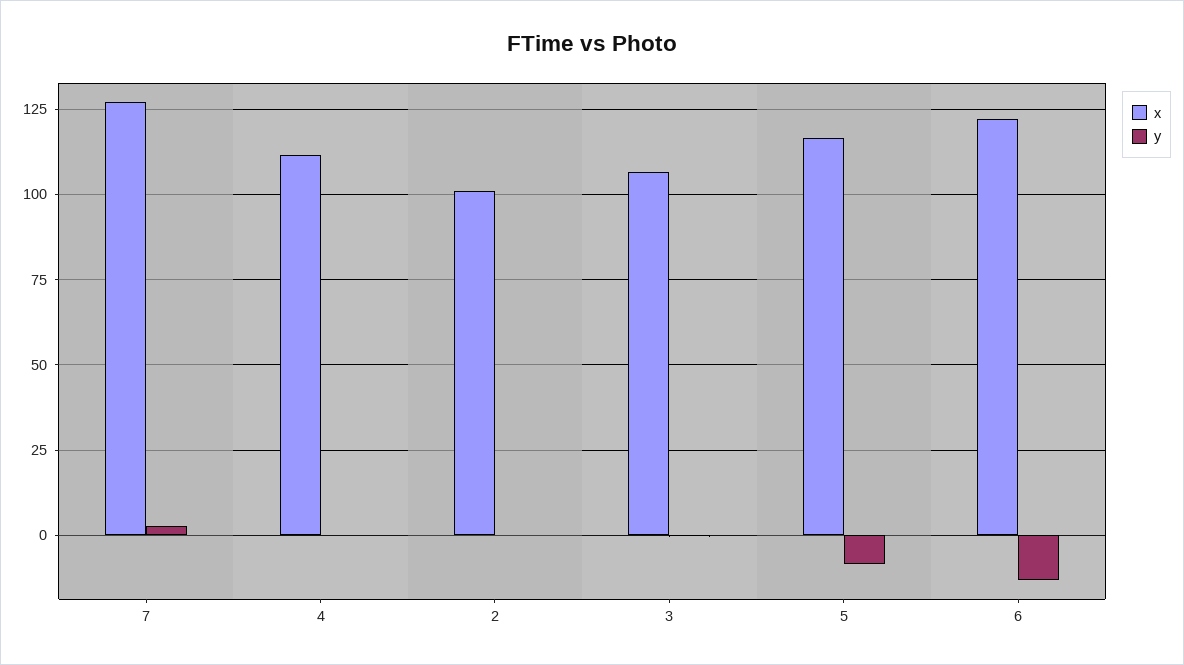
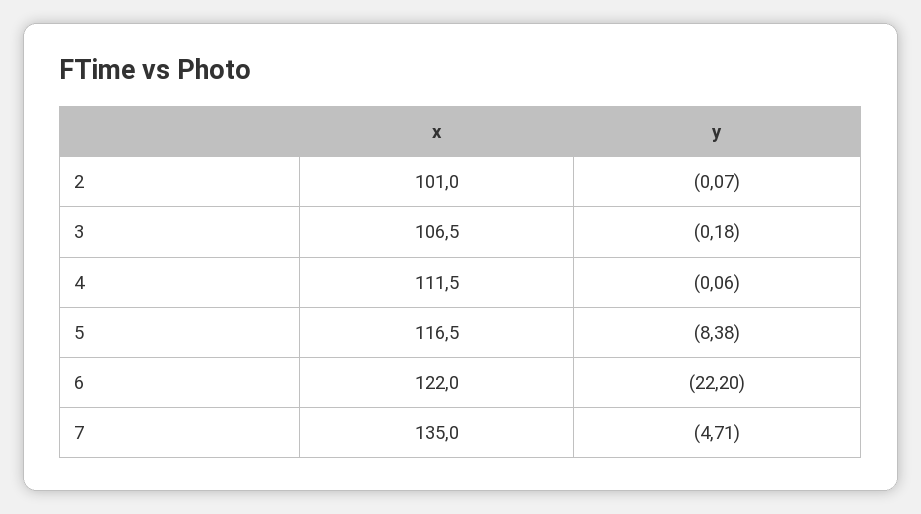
  {
    "x": {
-     "7": 127.5,
+     "7": 135,
      "4": 111.5,
      "2": 101,
      "3": 106.5,
      "5": 116.5,
      "6": 122
    },
    "y": {
-     "7": 2.5,
+     "7": -4.71,
      "4": -0.06,
      "2": -0.07,
      "3": -0.18,
      "5": -8.38,
-     "6": -12.5
+     "6": -22.2
    }
  }

